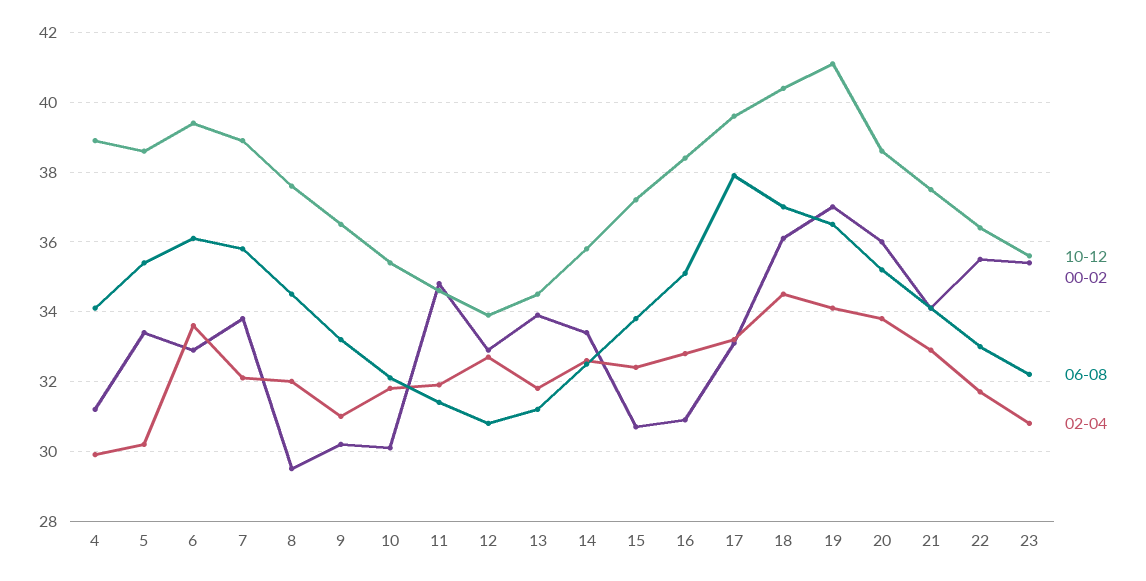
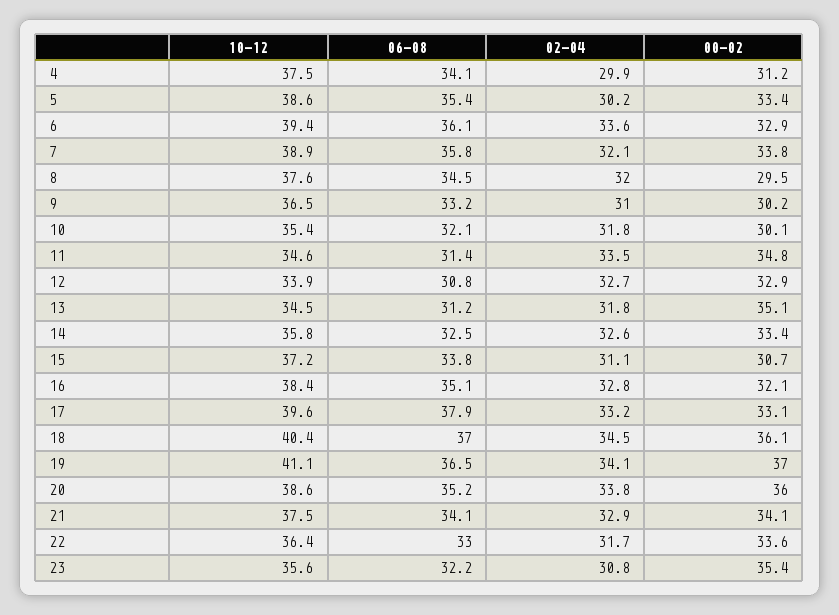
  {
    "10-12": {
-     "4": 39,
+     "4": 37.5,
      "5": 38.6,
      "6": 39.4,
      "7": 38.9,
      "8": 37.6,
      "9": 36.5,
      "10": 35.4,
      "11": 34.6,
      "12": 33.9,
      "13": 34.5,
      "14": 35.8,
      "15": 37.2,
      "16": 38.4,
      "17": 39.6,
      "18": 40.4,
      "19": 41.1,
      "20": 38.6,
      "21": 37.5,
      "22": 36.4,
      "23": 35.6
    },
    "00-02": {
      "4": 31.2,
      "5": 33.4,
      "6": 32.9,
      "7": 33.8,
      "8": 29.5,
      "9": 30.2,
      "10": 30.1,
      "11": 34.8,
      "12": 32.9,
-     "13": 34,
+     "13": 35.1,
      "14": 33.4,
      "15": 30.7,
-     "16": 31,
+     "16": 32.1,
      "17": 33.1,
      "18": 36.1,
      "19": 37,
      "20": 36,
      "21": 34.1,
-     "22": 35.5,
+     "22": 33.6,
      "23": 35.4
    },
    "06-08": {
      "4": 34.1,
      "5": 35.4,
      "6": 36.1,
      "7": 35.8,
      "8": 34.5,
      "9": 33.2,
      "10": 32.1,
      "11": 31.4,
      "12": 30.8,
      "13": 31.2,
      "14": 32.5,
      "15": 33.8,
      "16": 35.1,
      "17": 37.9,
      "18": 37,
      "19": 36.5,
      "20": 35.2,
      "21": 34.1,
      "22": 33,
      "23": 32.2
    },
    "02-04": {
      "4": 29.9,
      "5": 30.2,
      "6": 33.6,
      "7": 32.1,
      "8": 32,
      "9": 31,
      "10": 31.8,
-     "11": 32,
+     "11": 33.5,
      "12": 32.7,
      "13": 31.8,
      "14": 32.6,
-     "15": 32.5,
+     "15": 31.1,
      "16": 32.8,
      "17": 33.2,
      "18": 34.5,
      "19": 34.1,
      "20": 33.8,
      "21": 32.9,
      "22": 31.7,
      "23": 30.8
    }
  }

